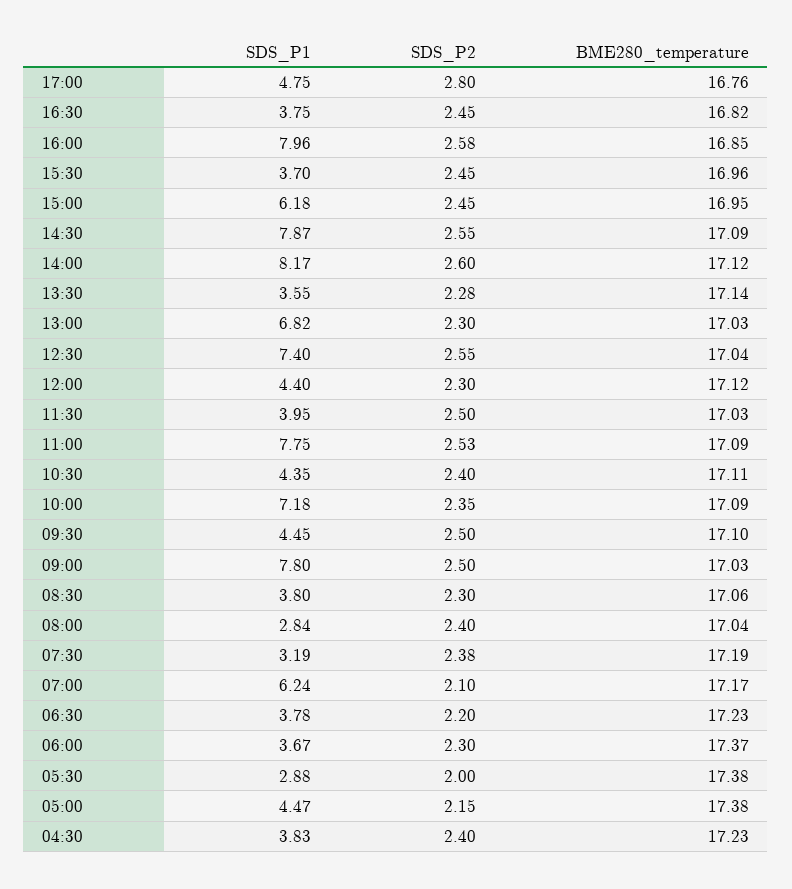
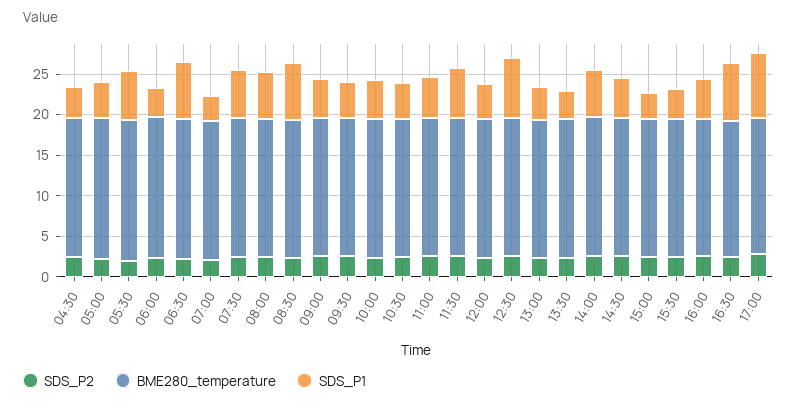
  {
    "SDS_P1": {
-     "17:00": 4.75,
+     "17:00": 8,
-     "16:30": 3.75,
+     "16:30": 7,
-     "16:00": 7.96,
+     "16:00": 5,
      "15:30": 3.7,
-     "15:00": 6.18,
+     "15:00": 3,
-     "14:30": 7.87,
+     "14:30": 5,
-     "14:00": 8.17,
+     "14:00": 6,
      "13:30": 3.55,
-     "13:00": 6.82,
+     "13:00": 4,
      "12:30": 7.4,
      "12:00": 4.4,
-     "11:30": 3.95,
+     "11:30": 6,
-     "11:00": 7.75,
+     "11:00": 5,
      "10:30": 4.35,
-     "10:00": 7.18,
+     "10:00": 5,
      "09:30": 4.45,
-     "09:00": 7.8,
+     "09:00": 5,
-     "08:30": 3.8,
+     "08:30": 7,
-     "08:00": 2.84,
+     "08:00": 6,
-     "07:30": 3.19,
+     "07:30": 6,
-     "07:00": 6.24,
+     "07:00": 3,
-     "06:30": 3.78,
+     "06:30": 7,
      "06:00": 3.67,
-     "05:30": 2.88,
+     "05:30": 6,
      "05:00": 4.47,
      "04:30": 3.83
    },
    "SDS_P2": {
      "17:00": 2.8,
      "16:30": 2.45,
      "16:00": 2.58,
      "15:30": 2.45,
      "15:00": 2.45,
      "14:30": 2.55,
      "14:00": 2.6,
      "13:30": 2.28,
      "13:00": 2.3,
      "12:30": 2.55,
      "12:00": 2.3,
      "11:30": 2.5,
      "11:00": 2.53,
      "10:30": 2.4,
      "10:00": 2.35,
      "09:30": 2.5,
      "09:00": 2.5,
      "08:30": 2.3,
      "08:00": 2.4,
      "07:30": 2.38,
      "07:00": 2.1,
      "06:30": 2.2,
      "06:00": 2.3,
      "05:30": 2,
      "05:00": 2.15,
      "04:30": 2.4
    },
    "BME280_temperature": {
      "17:00": 16.76,
      "16:30": 16.82,
      "16:00": 16.85,
      "15:30": 16.96,
      "15:00": 16.95,
      "14:30": 17.09,
      "14:00": 17.12,
      "13:30": 17.14,
      "13:00": 17.03,
      "12:30": 17.04,
      "12:00": 17.12,
      "11:30": 17.03,
      "11:00": 17.09,
      "10:30": 17.11,
      "10:00": 17.09,
      "09:30": 17.1,
      "09:00": 17.03,
      "08:30": 17.06,
      "08:00": 17.04,
      "07:30": 17.19,
      "07:00": 17.17,
      "06:30": 17.23,
      "06:00": 17.37,
      "05:30": 17.38,
      "05:00": 17.38,
      "04:30": 17.23
    }
  }

